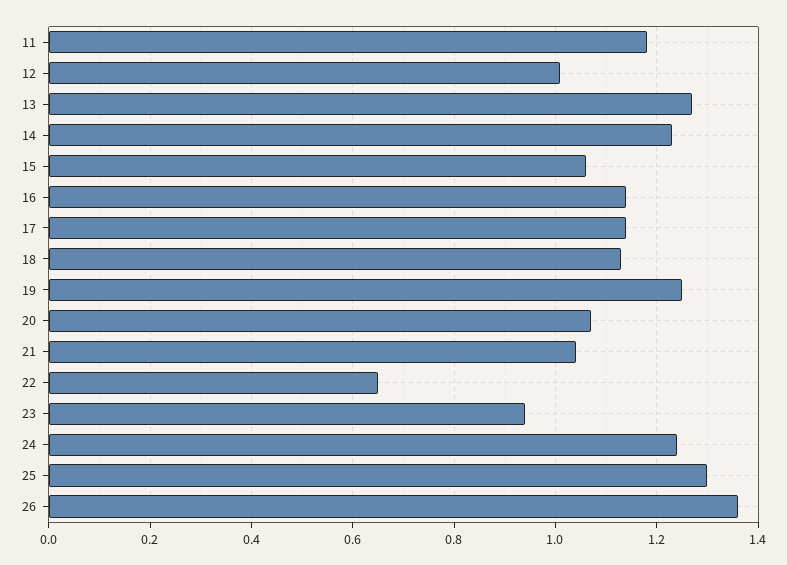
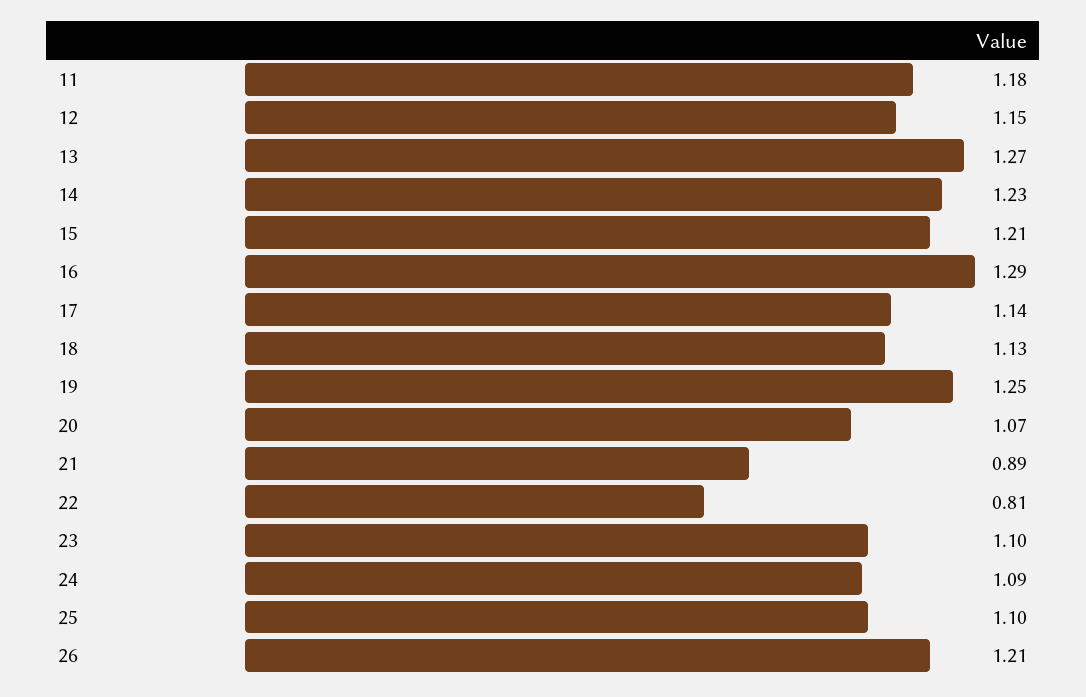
  {
    "11": 1.18,
-   "12": 1,
+   "12": 1.15,
    "13": 1.27,
    "14": 1.23,
-   "15": 1.05,
+   "15": 1.21,
-   "16": 1.15,
+   "16": 1.29,
    "17": 1.14,
    "18": 1.13,
    "19": 1.25,
    "20": 1.07,
-   "21": 1.05,
+   "21": 0.89,
-   "22": 0.65,
+   "22": 0.81,
-   "23": 0.95,
+   "23": 1.1,
-   "24": 1.25,
+   "24": 1.09,
-   "25": 1.3,
+   "25": 1.1,
-   "26": 1.35
+   "26": 1.21
  }

